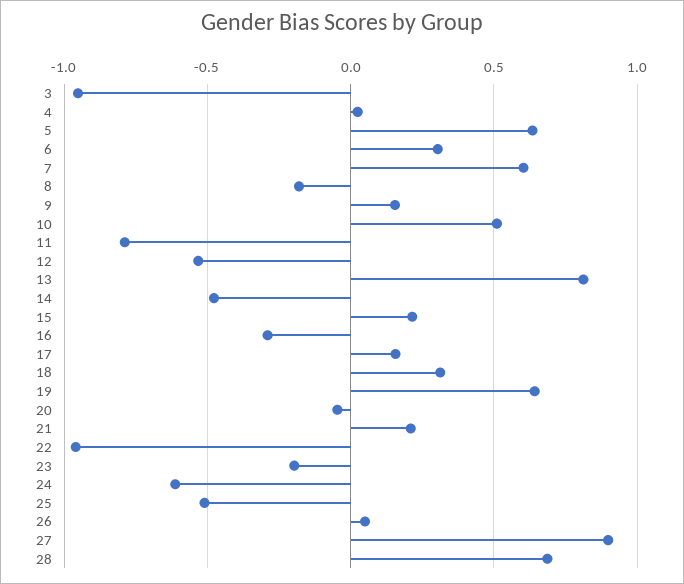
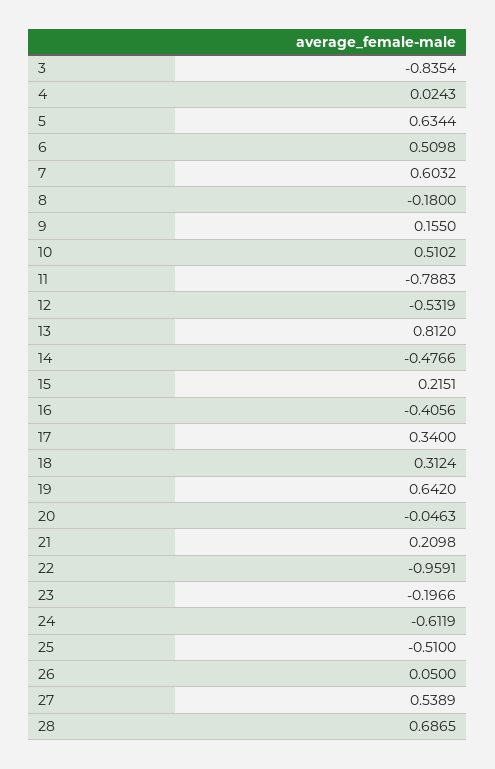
  {
-   "3": -0.95,
+   "3": -0.8354,
    "4": 0.0243,
    "5": 0.6344,
-   "6": 0.3,
+   "6": 0.5098,
    "7": 0.6032,
    "8": -0.18,
    "9": 0.155,
    "10": 0.5102,
    "11": -0.7883,
    "12": -0.5319,
    "13": 0.812,
    "14": -0.4766,
    "15": 0.2151,
-   "16": -0.3,
+   "16": -0.4056,
-   "17": 0.15,
+   "17": 0.34,
    "18": 0.3124,
    "19": 0.642,
    "20": -0.0463,
    "21": 0.2098,
    "22": -0.9591,
    "23": -0.1966,
    "24": -0.6119,
    "25": -0.51,
    "26": 0.05,
-   "27": 0.9,
+   "27": 0.5389,
    "28": 0.6865
  }

